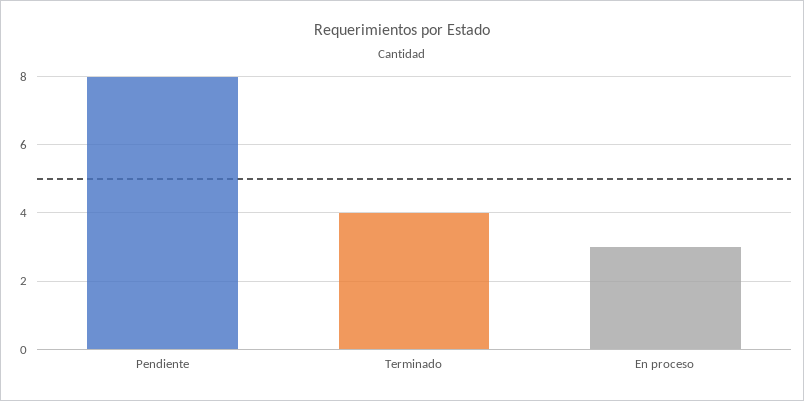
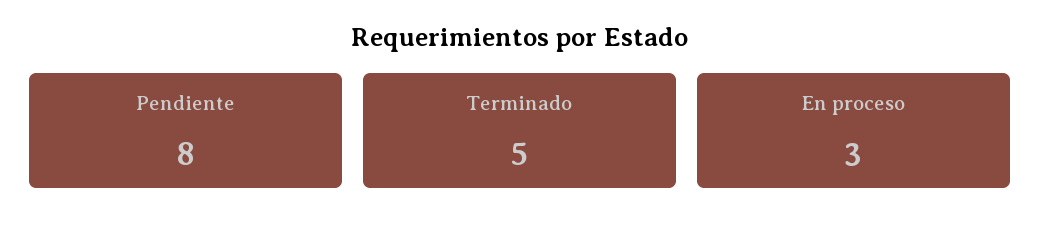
  {
    "Pendiente": 8,
-   "Terminado": 4,
+   "Terminado": 5,
    "En proceso": 3
  }

